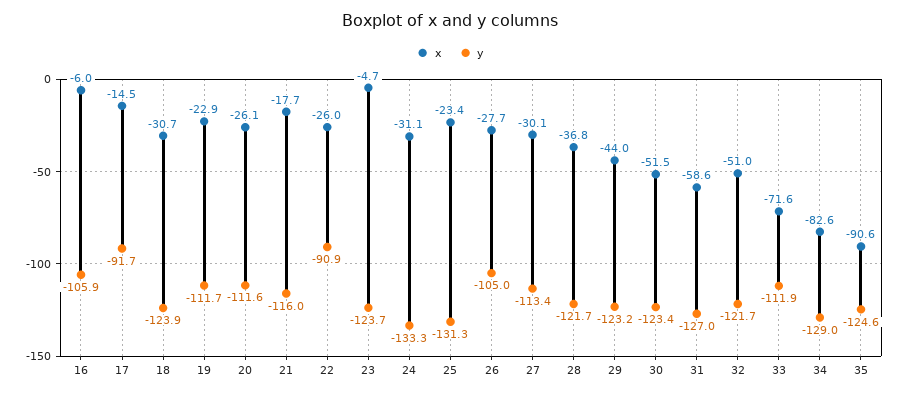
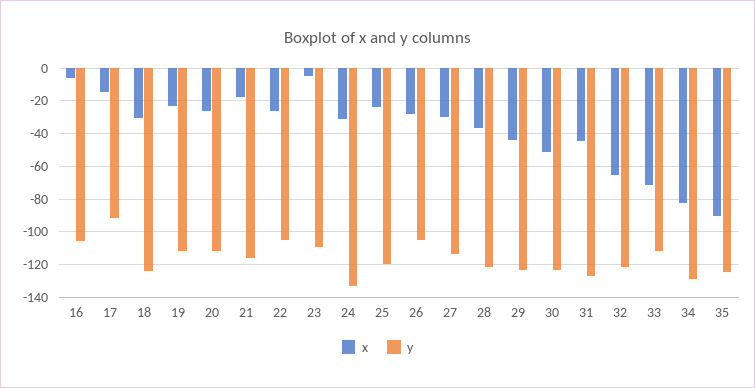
  {
    "x": {
      "16": -6,
      "17": -14.5,
      "18": -30.7,
      "19": -22.9,
      "20": -26.1,
      "21": -17.7,
      "22": -26,
      "23": -4.7,
      "24": -31.1,
      "25": -23.4,
      "26": -27.7,
      "27": -30.1,
      "28": -36.8,
      "29": -44,
      "30": -51.5,
-     "31": -58.6,
+     "31": -45,
-     "32": -51,
+     "32": -65,
      "33": -71.6,
      "34": -82.6,
      "35": -90.6
    },
    "y": {
      "16": -105.9,
      "17": -91.7,
      "18": -123.9,
      "19": -111.7,
      "20": -111.6,
      "21": -116,
-     "22": -90.9,
+     "22": -105,
-     "23": -123.7,
+     "23": -110,
      "24": -133.3,
-     "25": -131.3,
+     "25": -120,
      "26": -105,
      "27": -113.4,
      "28": -121.7,
      "29": -123.2,
      "30": -123.4,
      "31": -127,
      "32": -121.7,
      "33": -111.9,
      "34": -129,
      "35": -124.6
    }
  }

